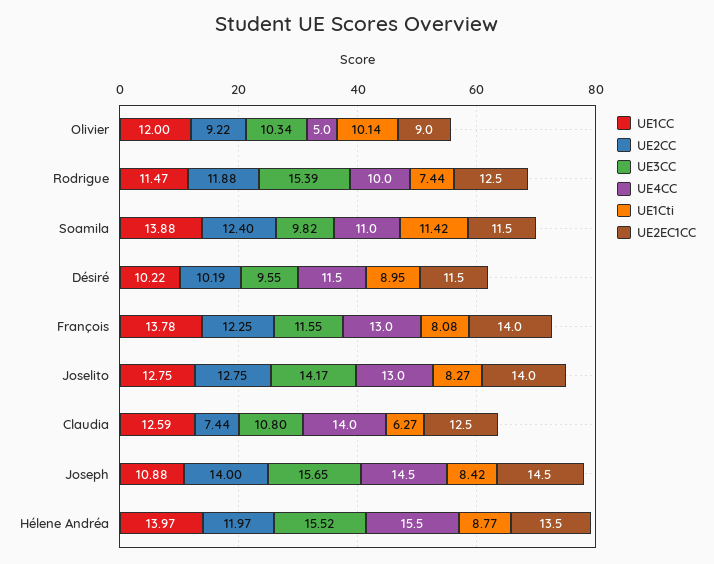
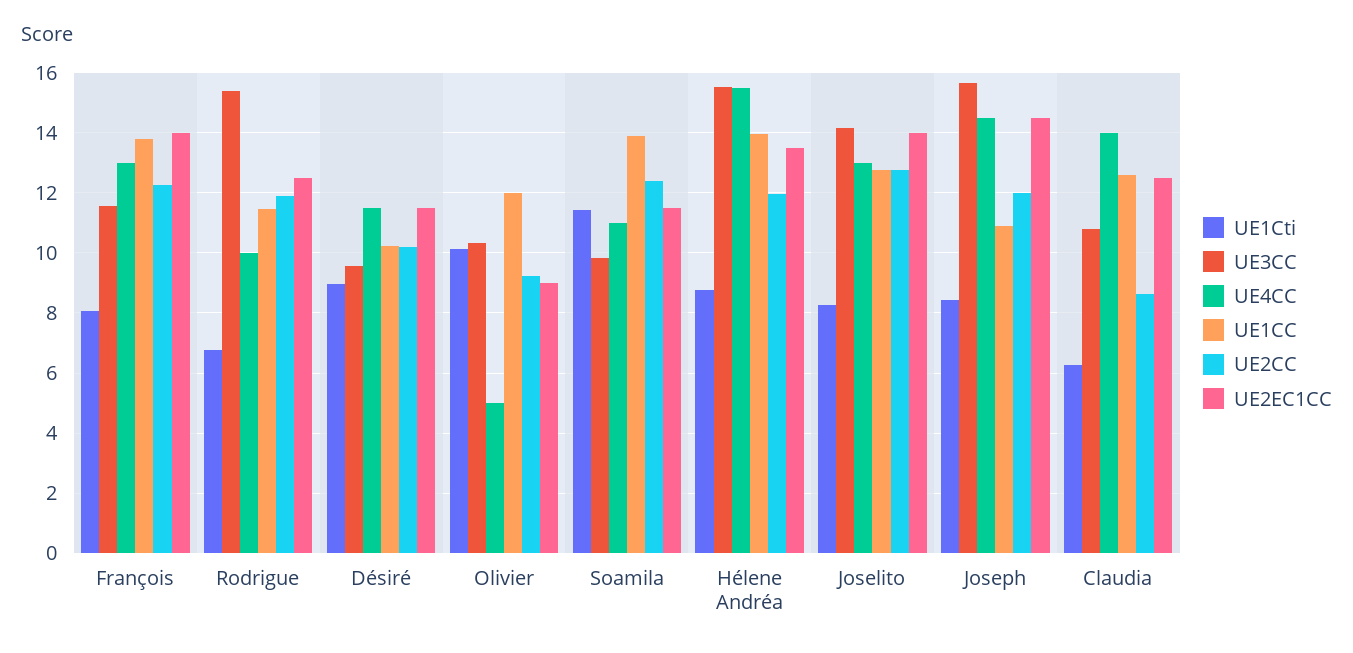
  {
    "UE1CC": {
      "Olivier": 12,
      "Rodrigue": 11.47,
      "Soamila": 13.88,
      "Désiré": 10.22,
      "François": 13.78,
      "Joselito": 12.75,
      "Claudia": 12.59,
      "Joseph": 10.88,
      "Hélene Andréa": 13.97
    },
    "UE2CC": {
      "Olivier": 9.22,
      "Rodrigue": 11.88,
      "Soamila": 12.4,
      "Désiré": 10.19,
      "François": 12.25,
      "Joselito": 12.75,
-     "Claudia": 7.44,
+     "Claudia": 8.6,
-     "Joseph": 14,
+     "Joseph": 12,
      "Hélene Andréa": 11.97
    },
    "UE3CC": {
      "Olivier": 10.34,
      "Rodrigue": 15.39,
      "Soamila": 9.82,
      "Désiré": 9.55,
      "François": 11.55,
      "Joselito": 14.17,
      "Claudia": 10.8,
      "Joseph": 15.65,
      "Hélene Andréa": 15.52
    },
    "UE4CC": {
      "Olivier": 5,
      "Rodrigue": 10,
      "Soamila": 11,
      "Désiré": 11.5,
      "François": 13,
      "Joselito": 13,
      "Claudia": 14,
      "Joseph": 14.5,
      "Hélene Andréa": 15.5
    },
    "UE1Cti": {
      "Olivier": 10.14,
-     "Rodrigue": 7.44,
+     "Rodrigue": 6.8,
      "Soamila": 11.42,
      "Désiré": 8.95,
      "François": 8.08,
      "Joselito": 8.27,
      "Claudia": 6.27,
      "Joseph": 8.42,
      "Hélene Andréa": 8.77
    },
    "UE2EC1CC": {
      "Olivier": 9,
      "Rodrigue": 12.5,
      "Soamila": 11.5,
      "Désiré": 11.5,
      "François": 14,
      "Joselito": 14,
      "Claudia": 12.5,
      "Joseph": 14.5,
      "Hélene Andréa": 13.5
    }
  }

